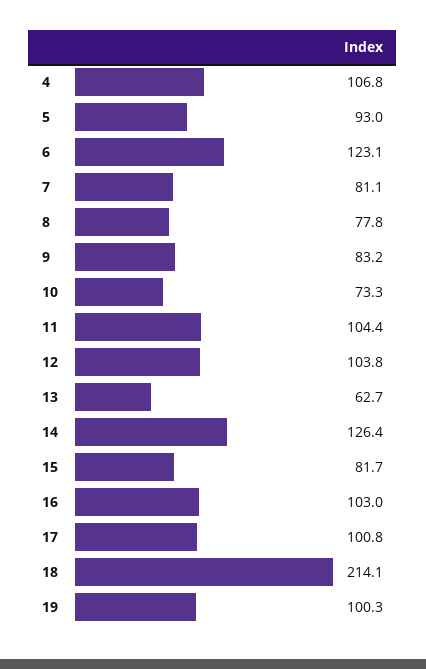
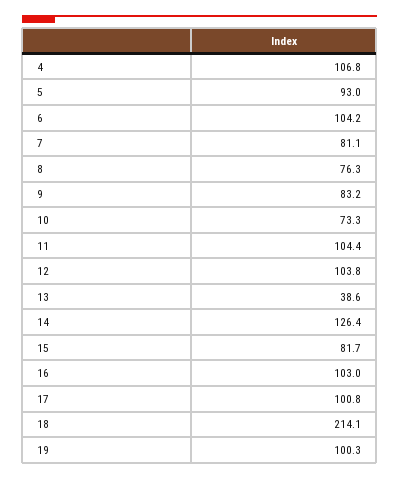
  {
    "4": 106.8,
    "5": 93,
-   "6": 123.1,
+   "6": 104.2,
    "7": 81.1,
-   "8": 77.8,
+   "8": 76.3,
    "9": 83.2,
    "10": 73.3,
    "11": 104.4,
    "12": 103.8,
-   "13": 62.7,
+   "13": 38.6,
    "14": 126.4,
    "15": 81.7,
    "16": 103,
    "17": 100.8,
    "18": 214.1,
    "19": 100.3
  }

